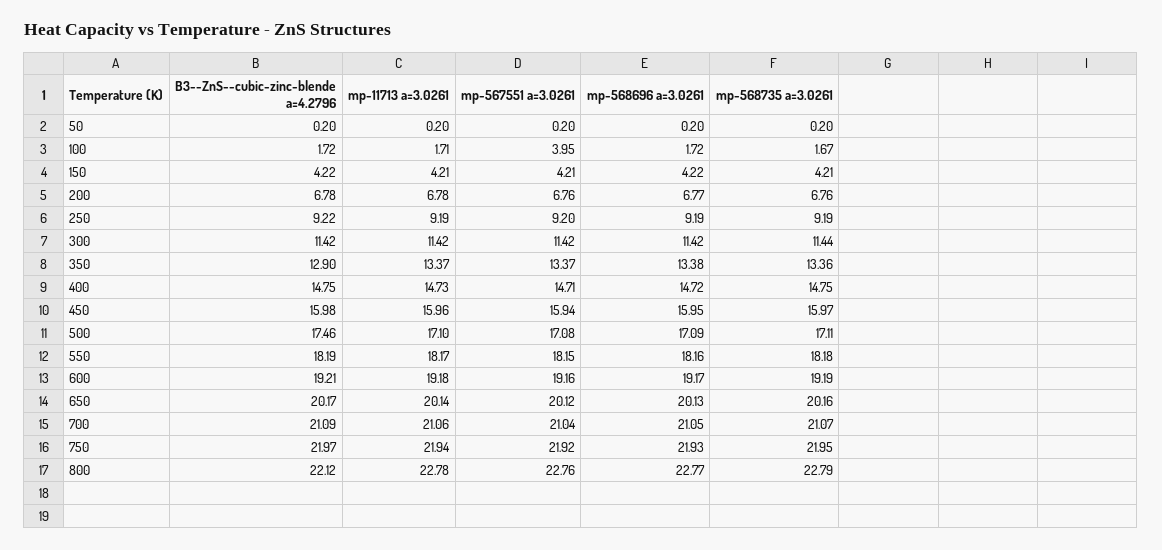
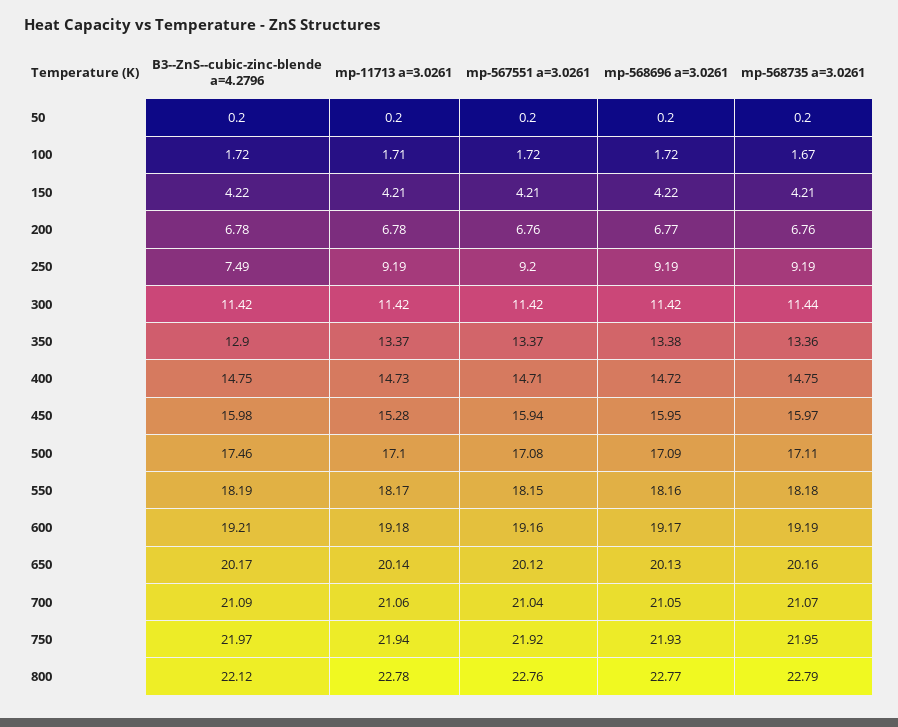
  {
    "B3--ZnS--cubic-zinc-blende a=4.2796": {
      "50": 0.2,
      "100": 1.72,
      "150": 4.22,
      "200": 6.78,
-     "250": 9.22,
+     "250": 7.49,
      "300": 11.42,
      "350": 12.9,
      "400": 14.75,
      "450": 15.98,
      "500": 17.46,
      "550": 18.19,
      "600": 19.21,
      "650": 20.17,
      "700": 21.09,
      "750": 21.97,
      "800": 22.12
    },
    "mp-11713 a=3.0261": {
      "50": 0.2,
      "100": 1.71,
      "150": 4.21,
      "200": 6.78,
      "250": 9.19,
      "300": 11.42,
      "350": 13.37,
      "400": 14.73,
-     "450": 15.96,
+     "450": 15.28,
      "500": 17.1,
      "550": 18.17,
      "600": 19.18,
      "650": 20.14,
      "700": 21.06,
      "750": 21.94,
      "800": 22.78
    },
    "mp-567551 a=3.0261": {
      "50": 0.2,
-     "100": 3.95,
+     "100": 1.72,
      "150": 4.21,
      "200": 6.76,
      "250": 9.2,
      "300": 11.42,
      "350": 13.37,
      "400": 14.71,
      "450": 15.94,
      "500": 17.08,
      "550": 18.15,
      "600": 19.16,
      "650": 20.12,
      "700": 21.04,
      "750": 21.92,
      "800": 22.76
    },
    "mp-568696 a=3.0261": {
      "50": 0.2,
      "100": 1.72,
      "150": 4.22,
      "200": 6.77,
      "250": 9.19,
      "300": 11.42,
      "350": 13.38,
      "400": 14.72,
      "450": 15.95,
      "500": 17.09,
      "550": 18.16,
      "600": 19.17,
      "650": 20.13,
      "700": 21.05,
      "750": 21.93,
      "800": 22.77
    },
    "mp-568735 a=3.0261": {
      "50": 0.2,
      "100": 1.67,
      "150": 4.21,
      "200": 6.76,
      "250": 9.19,
      "300": 11.44,
      "350": 13.36,
      "400": 14.75,
      "450": 15.97,
      "500": 17.11,
      "550": 18.18,
      "600": 19.19,
      "650": 20.16,
      "700": 21.07,
      "750": 21.95,
      "800": 22.79
    }
  }

